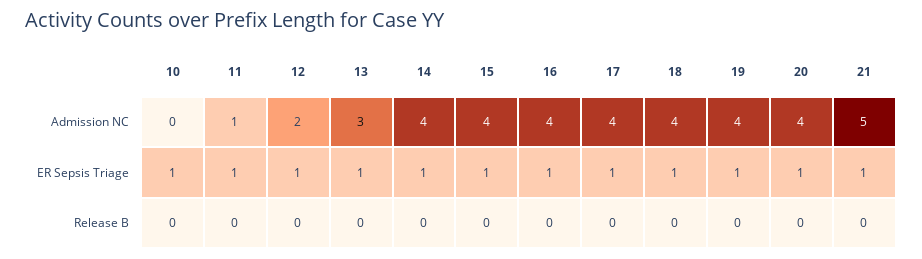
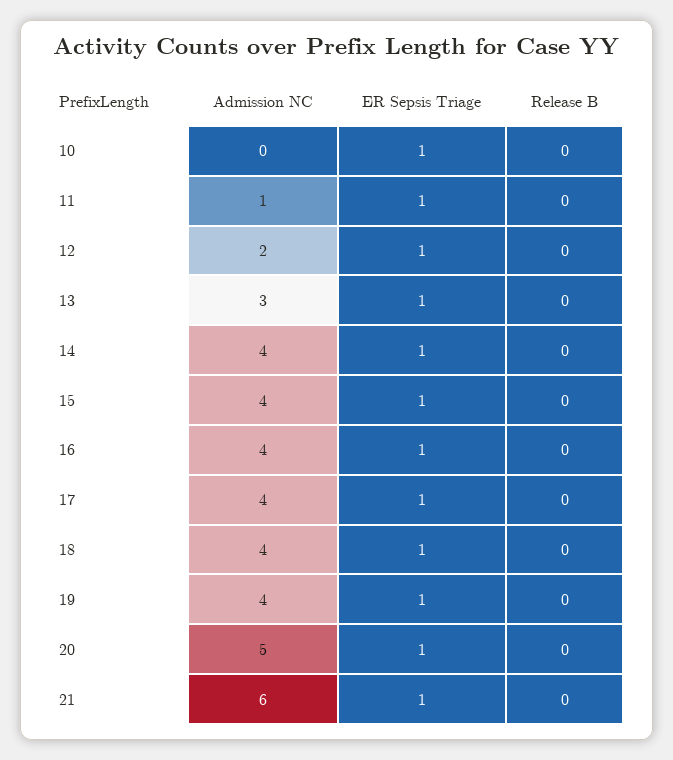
  {
    "10": {
      "Admission NC": 0,
      "ER Sepsis Triage": 1,
      "Release B": 0
    },
    "11": {
      "Admission NC": 1,
      "ER Sepsis Triage": 1,
      "Release B": 0
    },
    "12": {
      "Admission NC": 2,
      "ER Sepsis Triage": 1,
      "Release B": 0
    },
    "13": {
      "Admission NC": 3,
      "ER Sepsis Triage": 1,
      "Release B": 0
    },
    "14": {
      "Admission NC": 4,
      "ER Sepsis Triage": 1,
      "Release B": 0
    },
    "15": {
      "Admission NC": 4,
      "ER Sepsis Triage": 1,
      "Release B": 0
    },
    "16": {
      "Admission NC": 4,
      "ER Sepsis Triage": 1,
      "Release B": 0
    },
    "17": {
      "Admission NC": 4,
      "ER Sepsis Triage": 1,
      "Release B": 0
    },
    "18": {
      "Admission NC": 4,
      "ER Sepsis Triage": 1,
      "Release B": 0
    },
    "19": {
      "Admission NC": 4,
      "ER Sepsis Triage": 1,
      "Release B": 0
    },
    "20": {
-     "Admission NC": 4,
+     "Admission NC": 5,
      "ER Sepsis Triage": 1,
      "Release B": 0
    },
    "21": {
-     "Admission NC": 5,
+     "Admission NC": 6,
      "ER Sepsis Triage": 1,
      "Release B": 0
    }
  }

